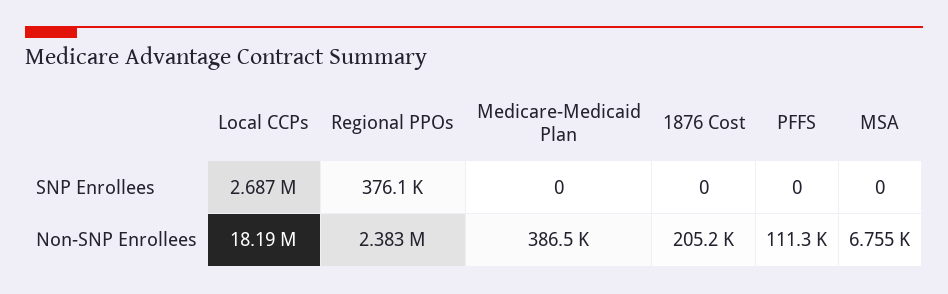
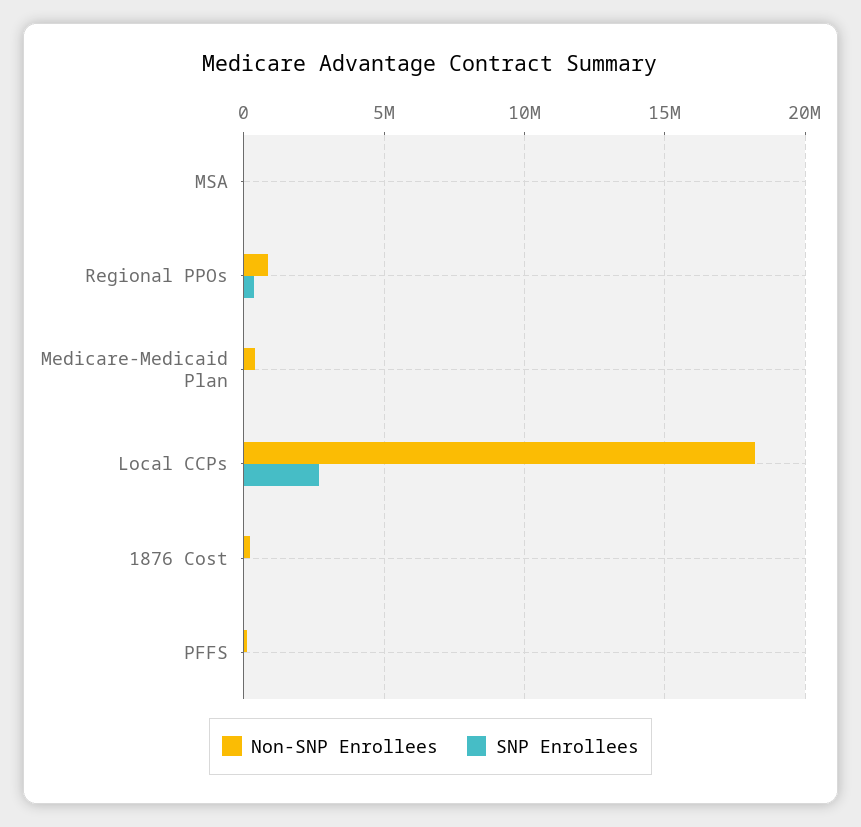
  {
    "SNP Enrollees": {
      "Local CCPs": 2687000,
      "Regional PPOs": 376100,
      "Medicare-Medicaid Plan": 0,
      "1876 Cost": 0,
      "PFFS": 0,
      "MSA": 0
    },
    "Non-SNP Enrollees": {
      "Local CCPs": 18190000,
-     "Regional PPOs": 2383000,
+     "Regional PPOs": 1000000,
      "Medicare-Medicaid Plan": 386500,
      "1876 Cost": 205200,
      "PFFS": 111300,
      "MSA": 6755
    }
  }

